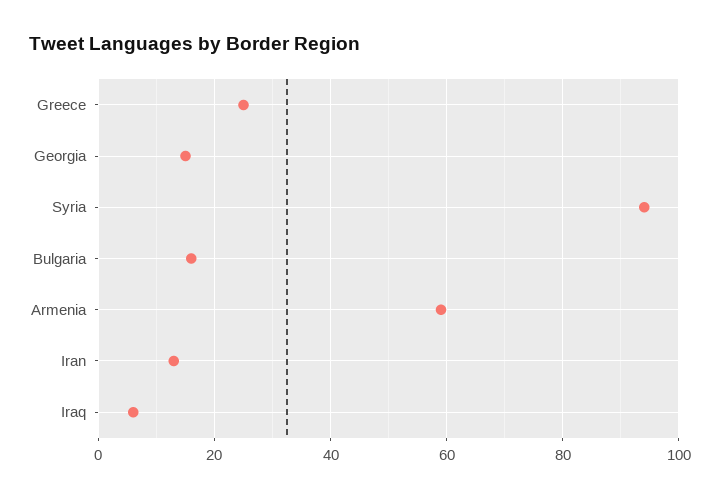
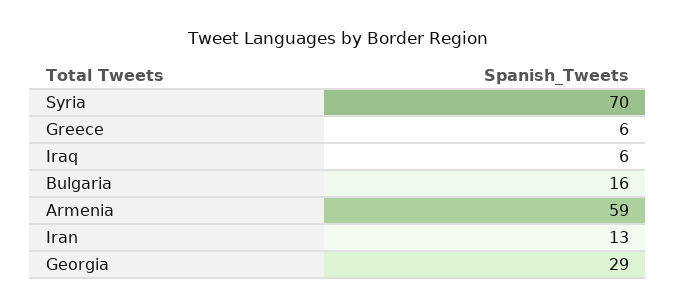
  {
-   "Greece": 25,
+   "Greece": 6,
-   "Georgia": 15,
+   "Georgia": 29,
-   "Syria": 95,
+   "Syria": 70,
    "Bulgaria": 16,
    "Armenia": 59,
    "Iran": 13,
    "Iraq": 6
  }

